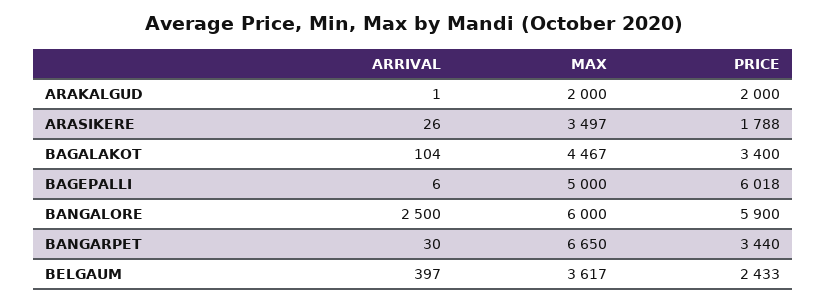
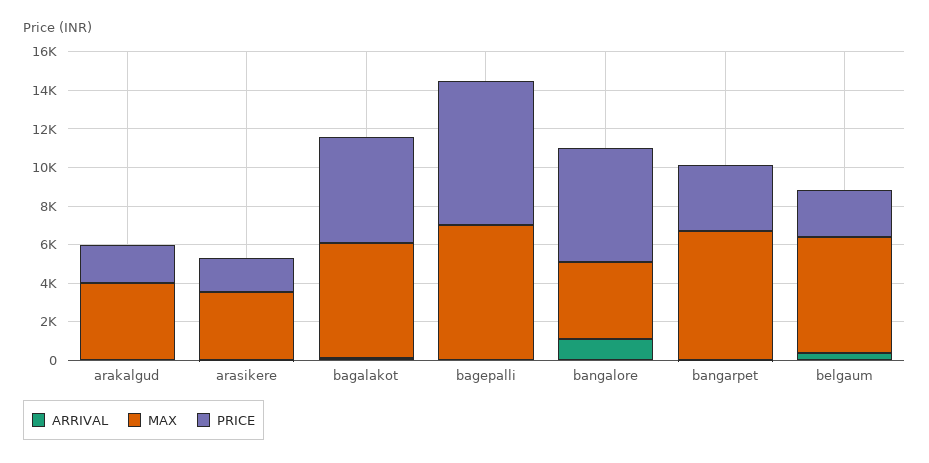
  {
    "ARRIVAL": {
      "ARAKALGUD": 1,
      "ARASIKERE": 26,
      "BAGALAKOT": 104,
      "BAGEPALLI": 6,
-     "BANGALORE": 2500,
+     "BANGALORE": 1000,
      "BANGARPET": 30,
      "BELGAUM": 397
    },
    "MAX": {
-     "ARAKALGUD": 2000,
+     "ARAKALGUD": 4000,
      "ARASIKERE": 3497,
-     "BAGALAKOT": 4467,
+     "BAGALAKOT": 6000,
-     "BAGEPALLI": 5000,
+     "BAGEPALLI": 7000,
-     "BANGALORE": 6000,
+     "BANGALORE": 4000,
      "BANGARPET": 6650,
-     "BELGAUM": 3617
+     "BELGAUM": 6000
    },
    "PRICE": {
      "ARAKALGUD": 2000,
      "ARASIKERE": 1788,
-     "BAGALAKOT": 3400,
+     "BAGALAKOT": 5500,
-     "BAGEPALLI": 6018,
+     "BAGEPALLI": 7500,
      "BANGALORE": 5900,
      "BANGARPET": 3440,
      "BELGAUM": 2433
    }
  }

